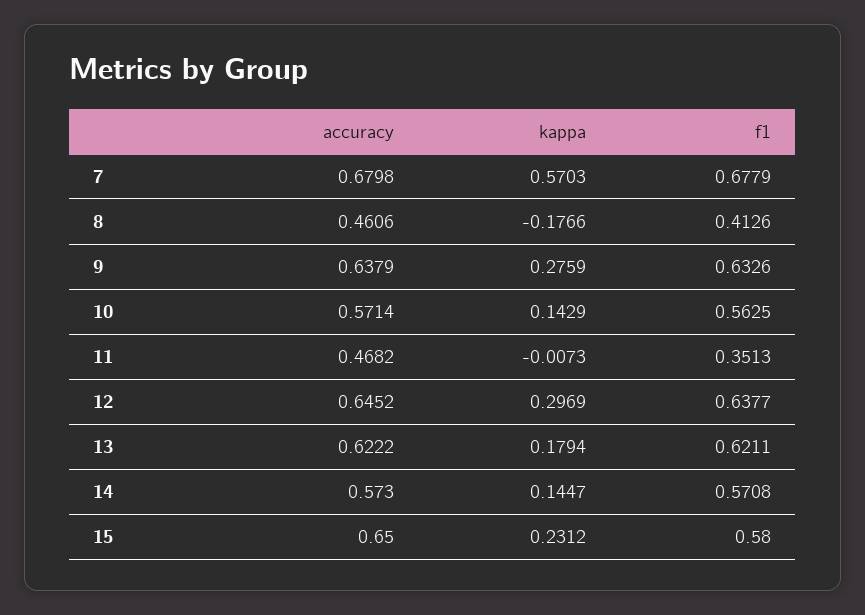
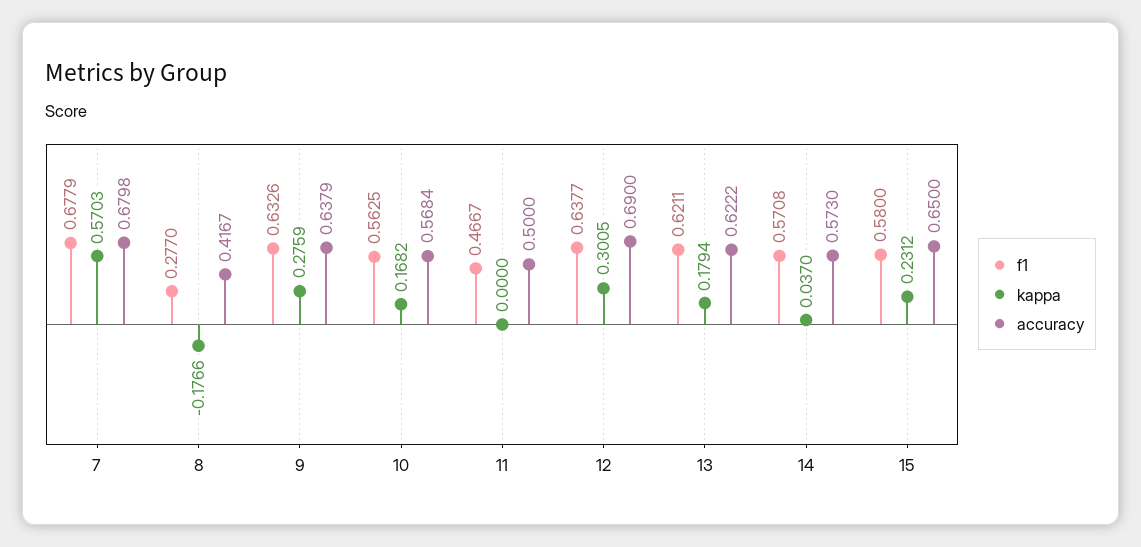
  {
    "accuracy": {
      "7": 0.6798,
-     "8": 0.4606,
+     "8": 0.4167,
      "9": 0.6379,
-     "10": 0.5714,
+     "10": 0.5684,
-     "11": 0.4682,
+     "11": 0.5,
-     "12": 0.6452,
+     "12": 0.69,
      "13": 0.6222,
      "14": 0.573,
      "15": 0.65
    },
    "kappa": {
      "7": 0.5703,
      "8": -0.1766,
      "9": 0.2759,
-     "10": 0.1429,
+     "10": 0.1682,
-     "11": -0.0073,
+     "11": 0,
-     "12": 0.2969,
+     "12": 0.3005,
      "13": 0.1794,
-     "14": 0.1447,
+     "14": 0.037,
      "15": 0.2312
    },
    "f1": {
      "7": 0.6779,
-     "8": 0.4126,
+     "8": 0.277,
      "9": 0.6326,
      "10": 0.5625,
-     "11": 0.3513,
+     "11": 0.4667,
      "12": 0.6377,
      "13": 0.6211,
      "14": 0.5708,
      "15": 0.58
    }
  }

